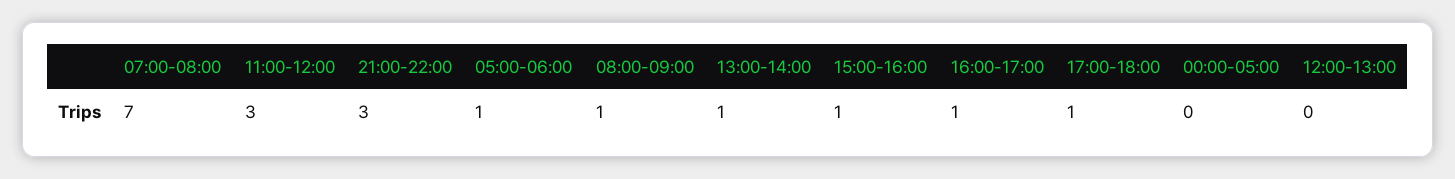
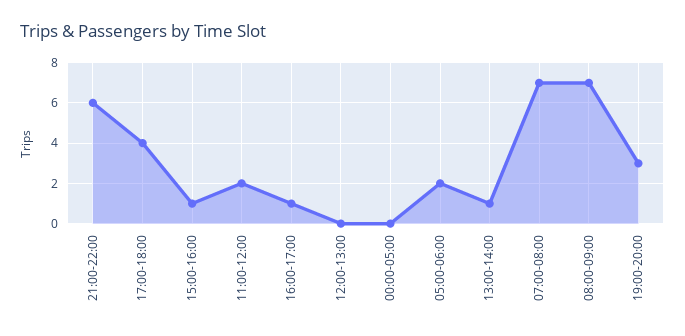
  {
    "07:00-08:00": 7,
-   "11:00-12:00": 3,
+   "11:00-12:00": 2,
-   "21:00-22:00": 3,
+   "21:00-22:00": 6,
-   "05:00-06:00": 1,
+   "05:00-06:00": 2,
-   "08:00-09:00": 1,
+   "08:00-09:00": 7,
    "13:00-14:00": 1,
    "15:00-16:00": 1,
    "16:00-17:00": 1,
-   "17:00-18:00": 1,
+   "17:00-18:00": 4,
    "00:00-05:00": 0,
-   "12:00-13:00": 0
+   "12:00-13:00": 0,
+   "19:00-20:00": 3
  }

